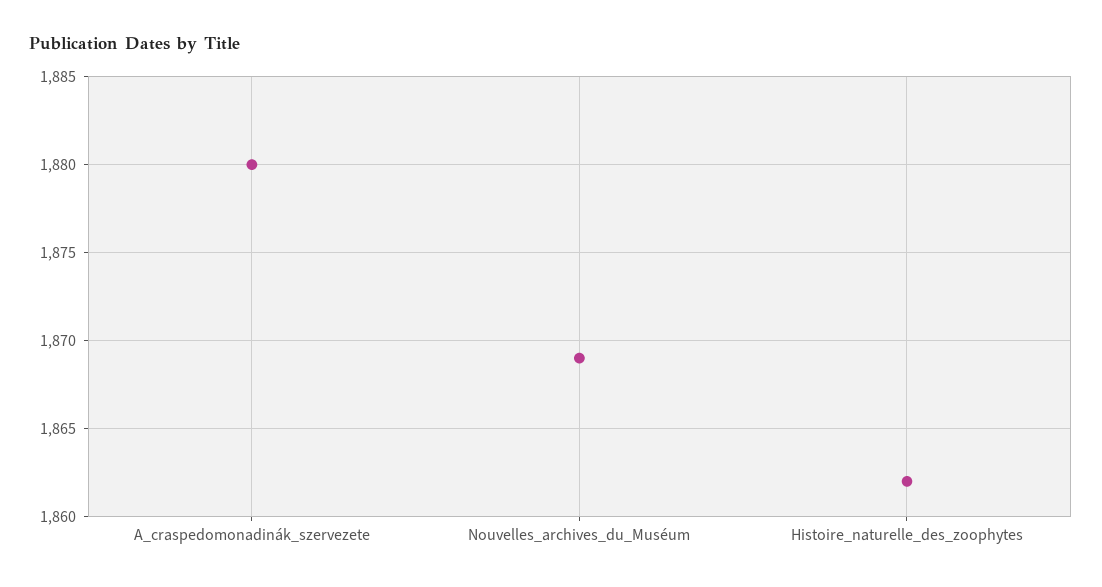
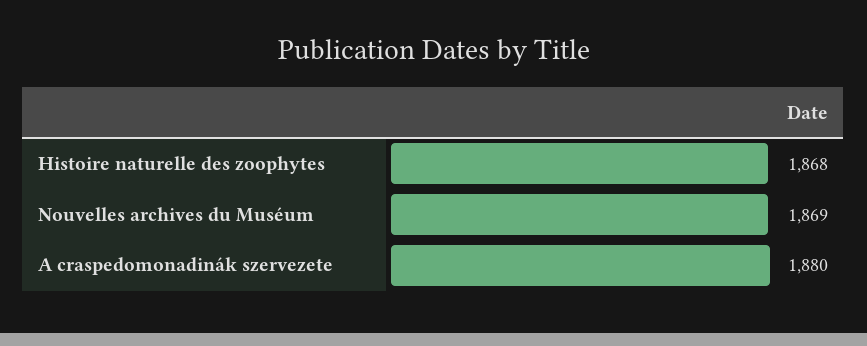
  {
    "A_craspedomonadinák_szervezete": 1880,
    "Nouvelles_archives_du_Muséum": 1869,
-   "Histoire_naturelle_des_zoophytes": 1862
+   "Histoire_naturelle_des_zoophytes": 1868
  }

